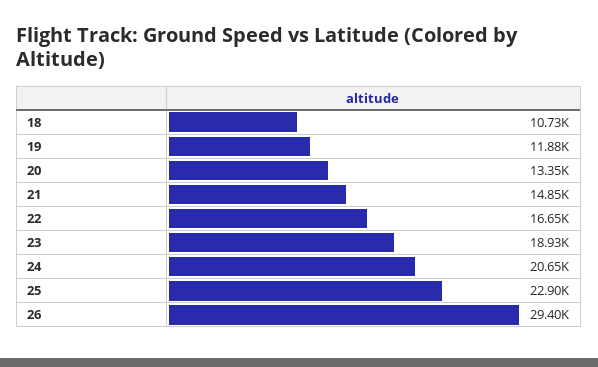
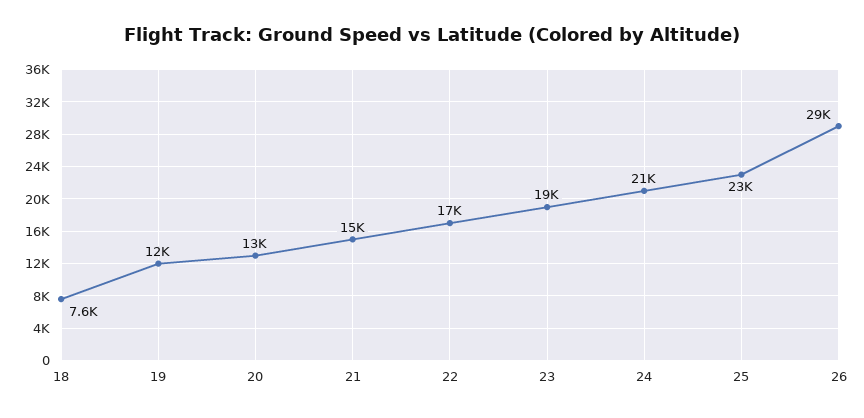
  {
-   "18": 10730,
+   "18": 7600,
    "19": 11880,
    "20": 13350,
    "21": 14850,
    "22": 16650,
    "23": 18930,
    "24": 20650,
    "25": 22900,
    "26": 29400
  }

